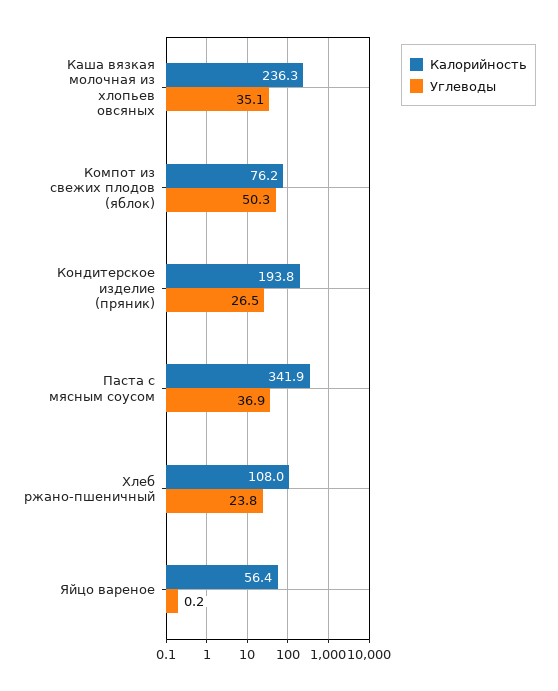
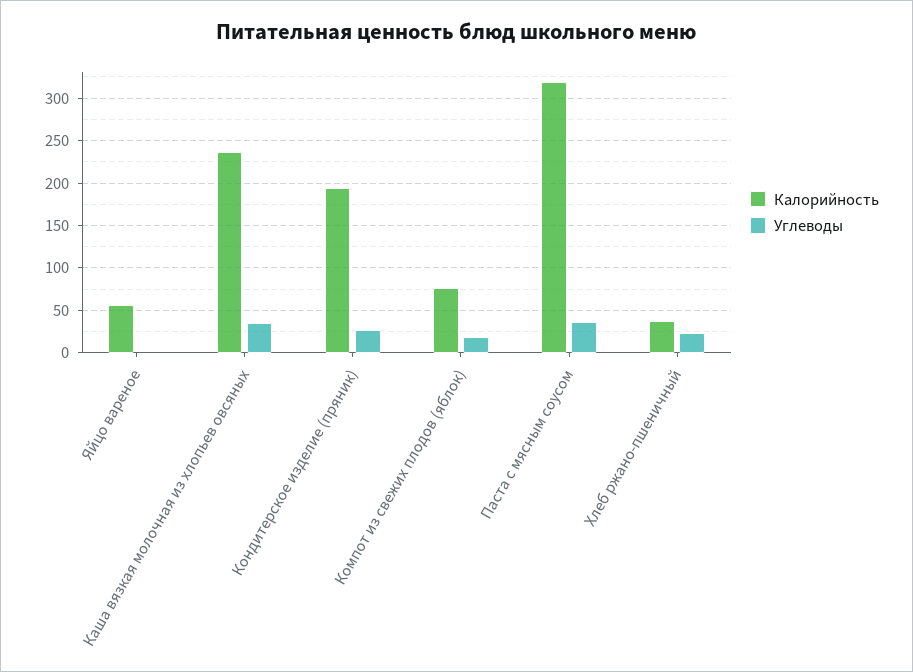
  {
    "Калорийность": {
      "Каша вязкая молочная из хлопьев овсяных": 236.3,
      "Компот из свежих плодов (яблок)": 76.2,
      "Кондитерское изделие (пряник)": 193.8,
-     "Паста с мясным соусом": 341.9,
+     "Паста с мясным соусом": 320,
-     "Хлеб ржано-пшеничный": 108,
+     "Хлеб ржано-пшеничный": 40,
      "Яйцо вареное": 56.4
    },
    "Углеводы": {
      "Каша вязкая молочная из хлопьев овсяных": 35.1,
-     "Компот из свежих плодов (яблок)": 50.3,
+     "Компот из свежих плодов (яблок)": 20,
      "Кондитерское изделие (пряник)": 26.5,
      "Паста с мясным соусом": 36.9,
      "Хлеб ржано-пшеничный": 23.8,
      "Яйцо вареное": 0.2
    }
  }

